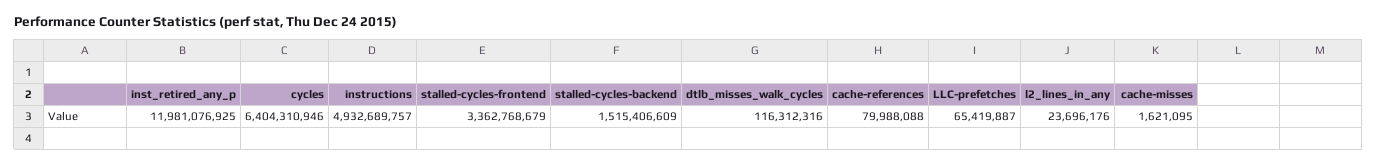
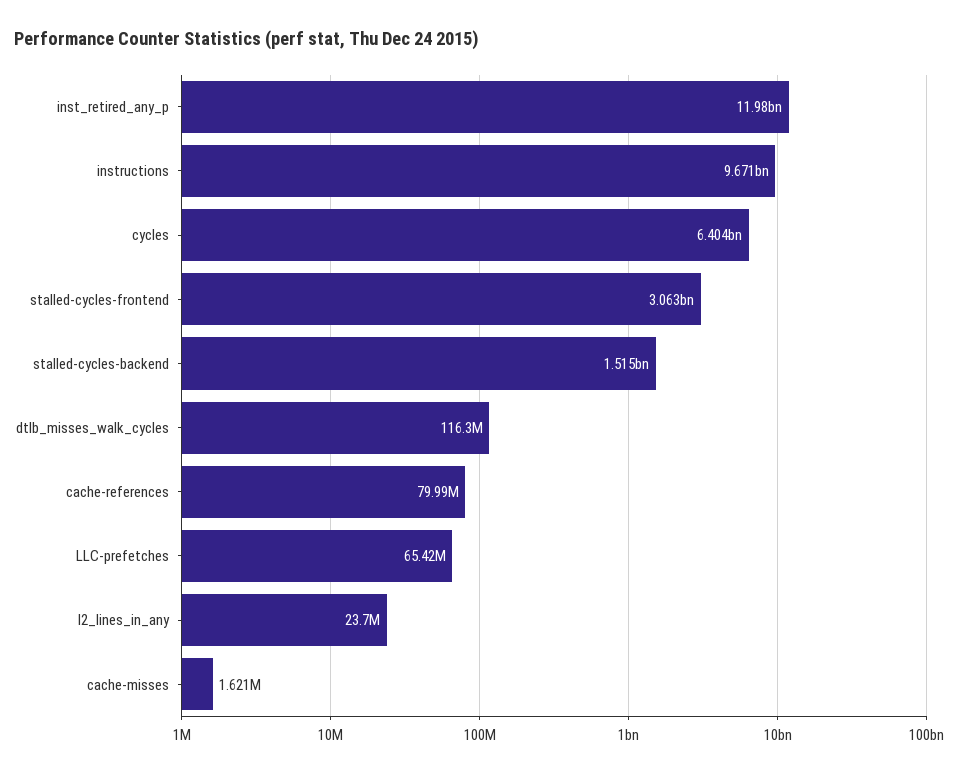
  {
    "inst_retired_any_p": 11981076925,
    "cycles": 6404310946,
-   "instructions": 4932689757,
+   "instructions": 9671000000,
-   "stalled-cycles-frontend": 3362768679,
+   "stalled-cycles-frontend": 3063000000,
    "stalled-cycles-backend": 1515406609,
    "dtlb_misses_walk_cycles": 116312316,
    "cache-references": 79988088,
    "LLC-prefetches": 65419887,
    "l2_lines_in_any": 23696176,
    "cache-misses": 1621095
  }

